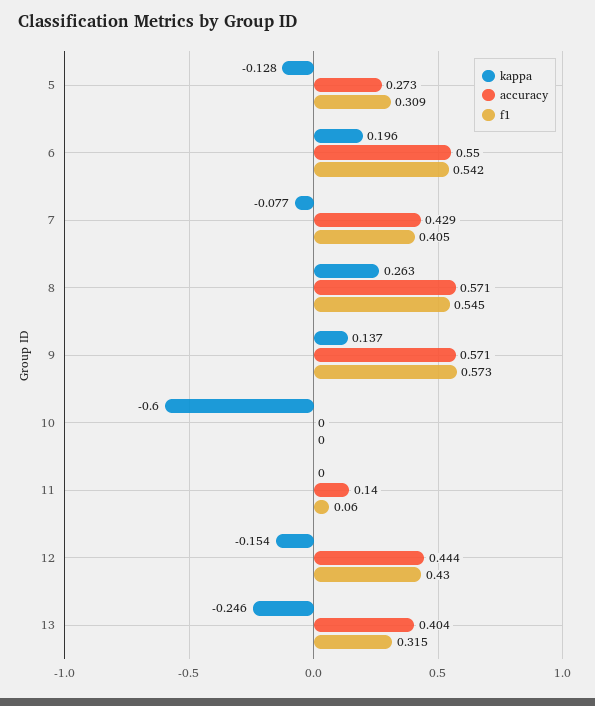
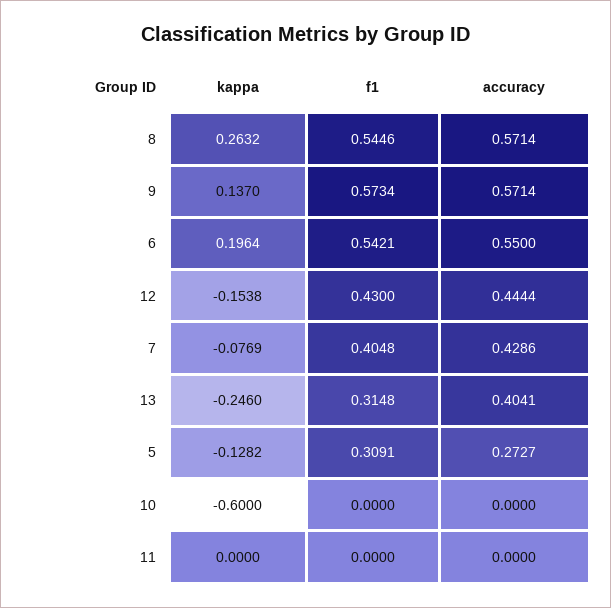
  {
    "kappa": {
      "5": -0.1282,
      "6": 0.1964,
      "7": -0.0769,
      "8": 0.2632,
      "9": 0.137,
      "10": -0.6,
      "11": 0,
      "12": -0.1538,
      "13": -0.246
    },
    "accuracy": {
      "5": 0.2727,
      "6": 0.55,
      "7": 0.4286,
      "8": 0.5714,
      "9": 0.5714,
      "10": 0,
-     "11": 0.14,
+     "11": 0,
      "12": 0.4444,
      "13": 0.4041
    },
    "f1": {
      "5": 0.3091,
      "6": 0.5421,
      "7": 0.4048,
      "8": 0.5446,
      "9": 0.5734,
      "10": 0,
-     "11": 0.06,
+     "11": 0,
      "12": 0.43,
      "13": 0.3148
    }
  }

